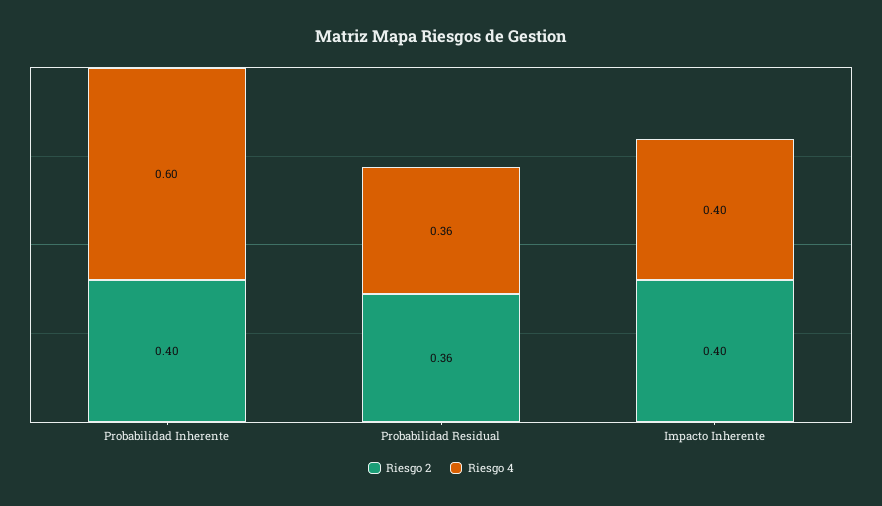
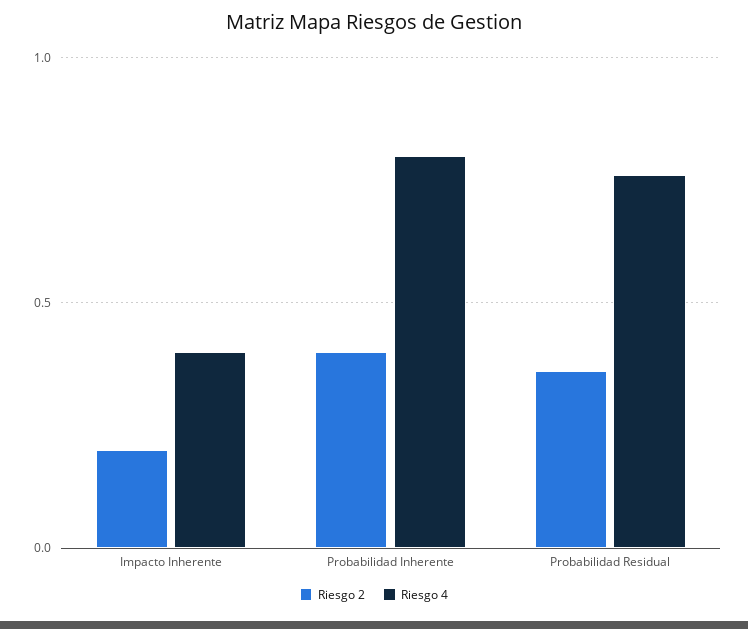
  {
    "Riesgo 2": {
      "Probabilidad Inherente": 0.4,
      "Probabilidad Residual": 0.36,
-     "Impacto Inherente": 0.4
+     "Impacto Inherente": 0.2
    },
    "Riesgo 4": {
-     "Probabilidad Inherente": 0.6,
+     "Probabilidad Inherente": 0.8,
-     "Probabilidad Residual": 0.36,
+     "Probabilidad Residual": 0.75,
      "Impacto Inherente": 0.4
    }
  }

